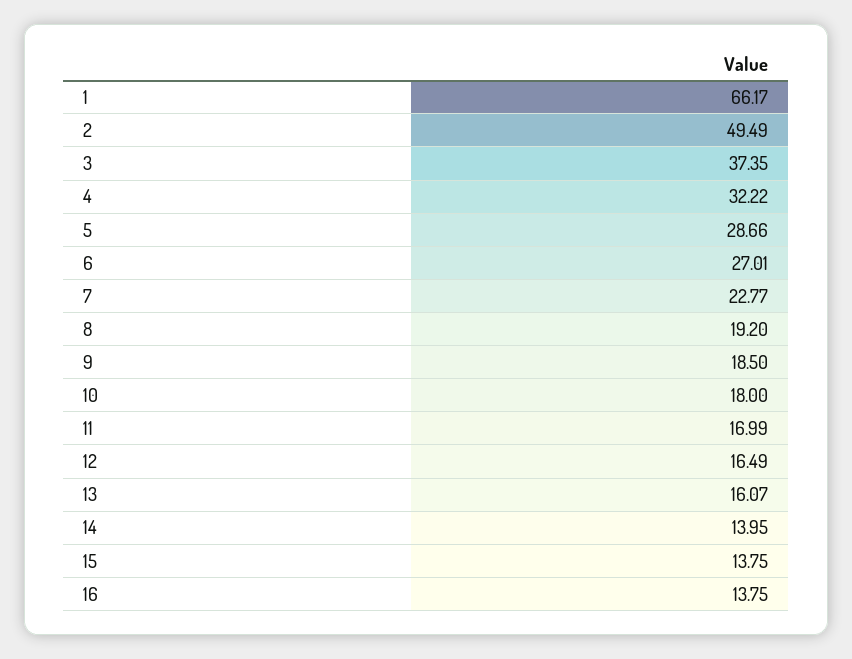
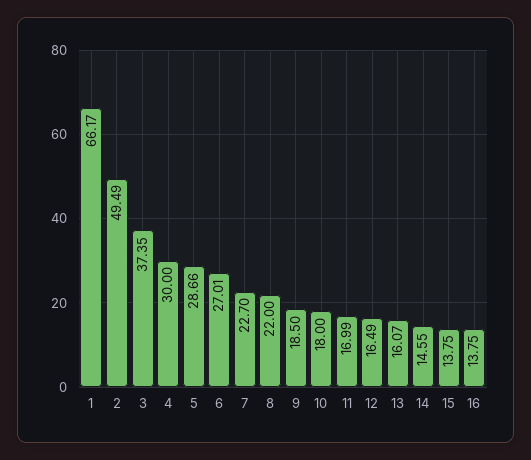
  {
    "1": 66.17,
    "2": 49.49,
    "3": 37.35,
-   "4": 32.22,
+   "4": 30,
    "5": 28.66,
    "6": 27.01,
-   "7": 22.77,
+   "7": 22.7,
-   "8": 19.2,
+   "8": 22,
    "9": 18.5,
    "10": 18,
    "11": 16.99,
    "12": 16.49,
    "13": 16.07,
-   "14": 13.95,
+   "14": 14.55,
    "15": 13.75,
    "16": 13.75
  }

